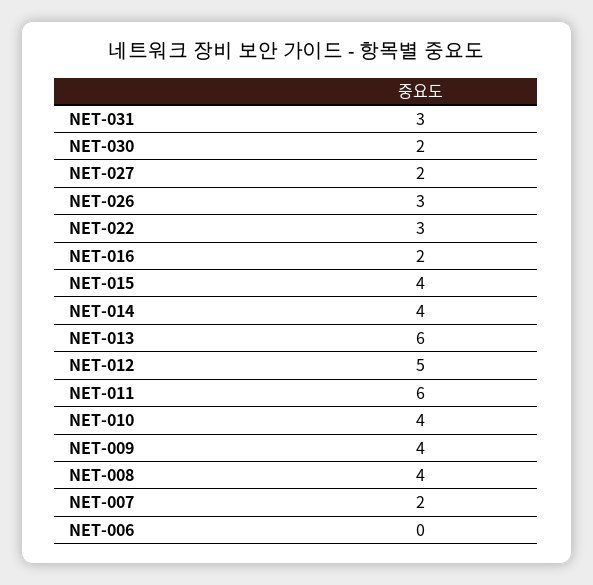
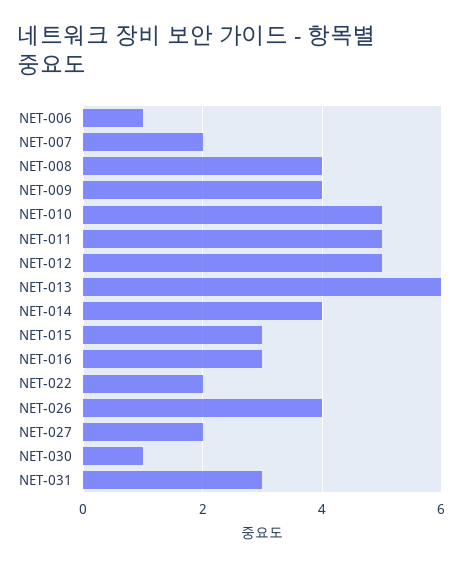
  {
    "NET-031": 3,
-   "NET-030": 2,
+   "NET-030": 1,
    "NET-027": 2,
-   "NET-026": 3,
+   "NET-026": 4,
-   "NET-022": 3,
+   "NET-022": 2,
-   "NET-016": 2,
+   "NET-016": 3,
-   "NET-015": 4,
+   "NET-015": 3,
    "NET-014": 4,
    "NET-013": 6,
    "NET-012": 5,
-   "NET-011": 6,
+   "NET-011": 5,
-   "NET-010": 4,
+   "NET-010": 5,
    "NET-009": 4,
    "NET-008": 4,
    "NET-007": 2,
-   "NET-006": 0
+   "NET-006": 1
  }

